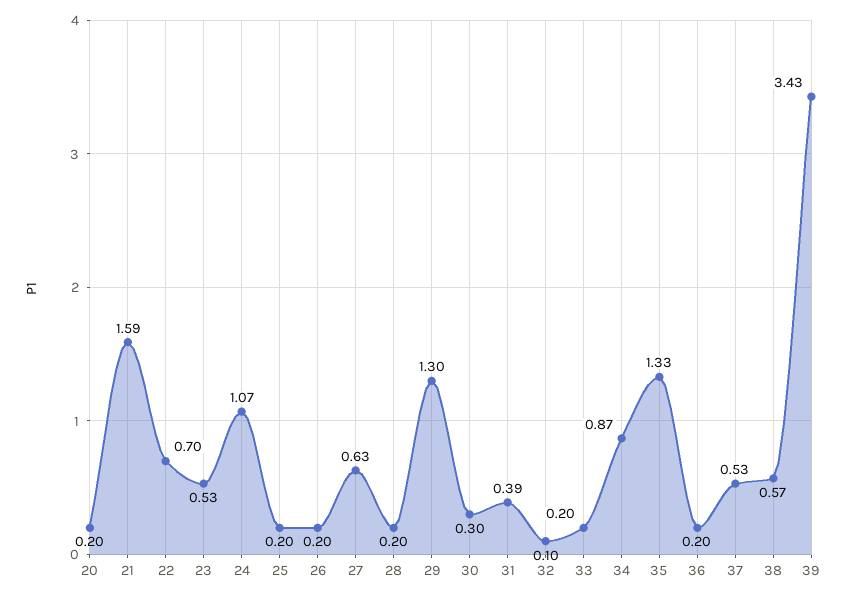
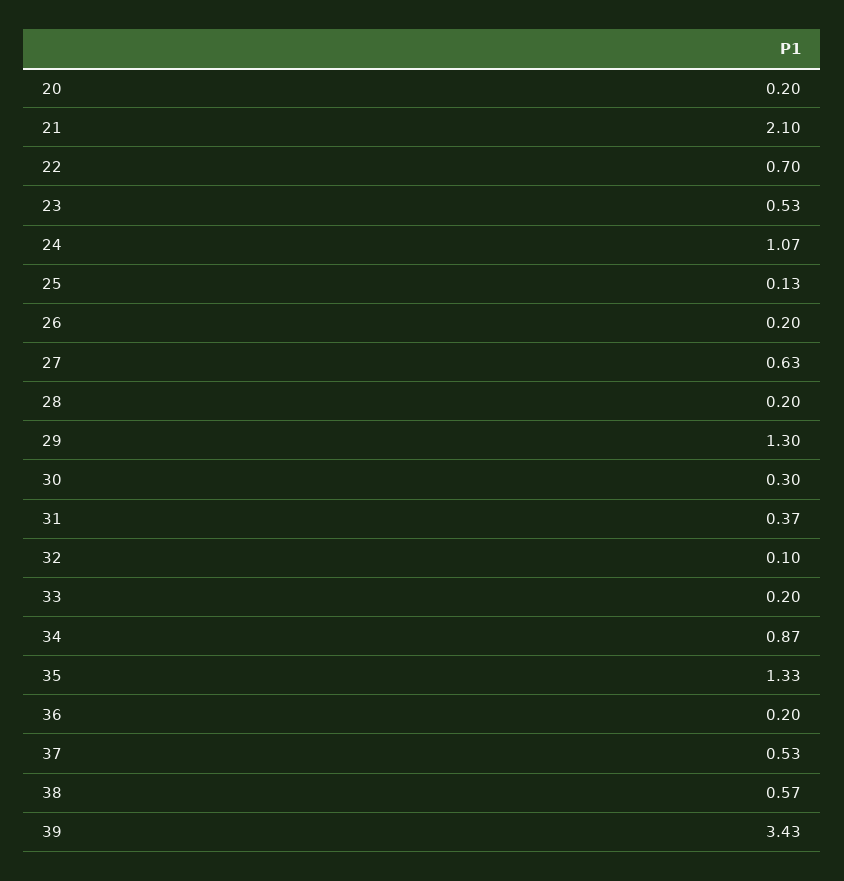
  {
    "20": 0.2,
-   "21": 1.59,
+   "21": 2.1,
    "22": 0.7,
    "23": 0.53,
    "24": 1.07,
-   "25": 0.2,
+   "25": 0.13,
    "26": 0.2,
    "27": 0.63,
    "28": 0.2,
    "29": 1.3,
    "30": 0.3,
-   "31": 0.39,
+   "31": 0.37,
    "32": 0.1,
    "33": 0.2,
    "34": 0.87,
    "35": 1.33,
    "36": 0.2,
    "37": 0.53,
    "38": 0.57,
    "39": 3.43
  }

